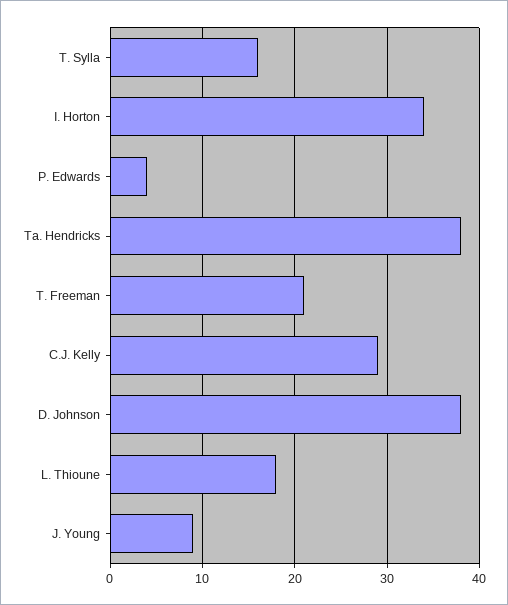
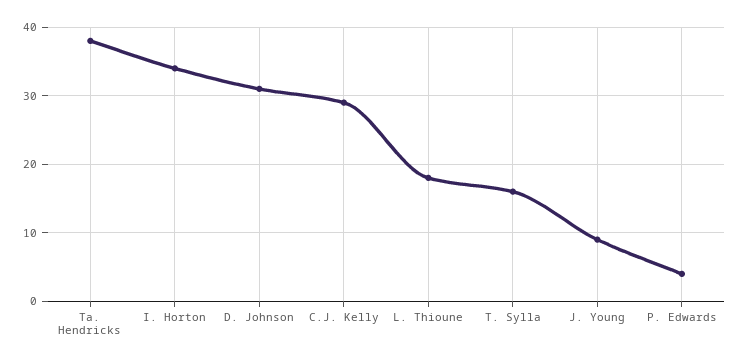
  {
    "T. Sylla": 16,
    "I. Horton": 34,
    "P. Edwards": 4,
    "Ta. Hendricks": 38,
-   "T. Freeman": 21,
    "C.J. Kelly": 29,
-   "D. Johnson": 38,
+   "D. Johnson": 31,
    "L. Thioune": 18,
    "J. Young": 9
  }

